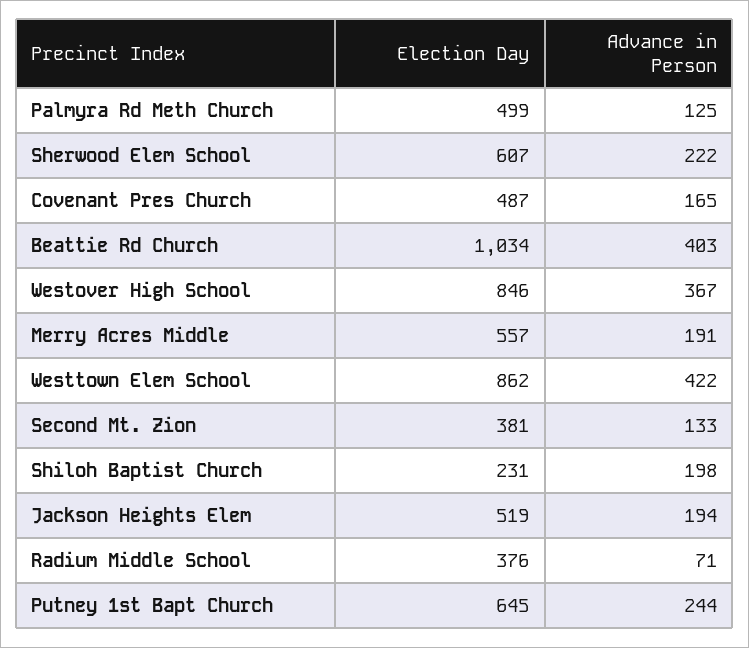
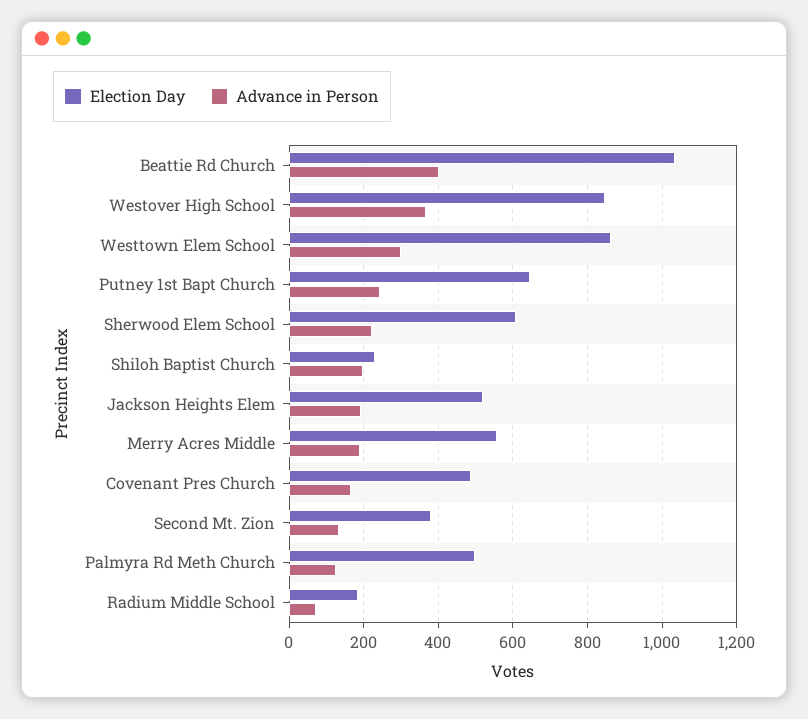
  {
    "Election Day": {
      "Palmyra Rd Meth Church": 499,
      "Sherwood Elem School": 607,
      "Covenant Pres Church": 487,
      "Beattie Rd Church": 1034,
      "Westover High School": 846,
      "Merry Acres Middle": 557,
      "Westtown Elem School": 862,
      "Second Mt. Zion": 381,
      "Shiloh Baptist Church": 231,
      "Jackson Heights Elem": 519,
-     "Radium Middle School": 376,
+     "Radium Middle School": 180,
      "Putney 1st Bapt Church": 645
    },
    "Advance in Person": {
      "Palmyra Rd Meth Church": 125,
      "Sherwood Elem School": 222,
      "Covenant Pres Church": 165,
      "Beattie Rd Church": 403,
      "Westover High School": 367,
      "Merry Acres Middle": 191,
-     "Westtown Elem School": 422,
+     "Westtown Elem School": 300,
      "Second Mt. Zion": 133,
      "Shiloh Baptist Church": 198,
      "Jackson Heights Elem": 194,
      "Radium Middle School": 71,
      "Putney 1st Bapt Church": 244
    }
  }

